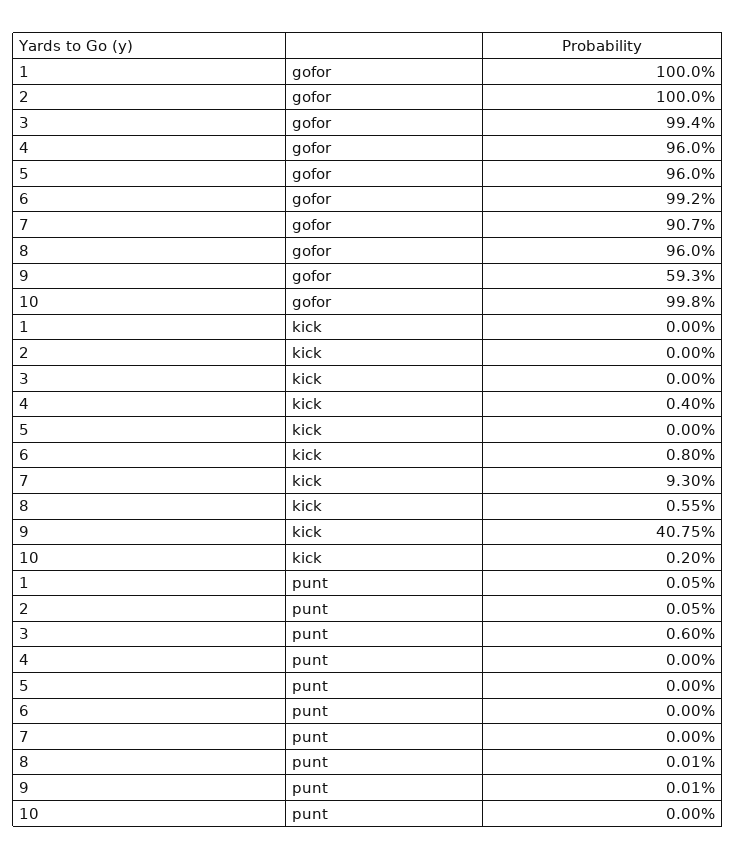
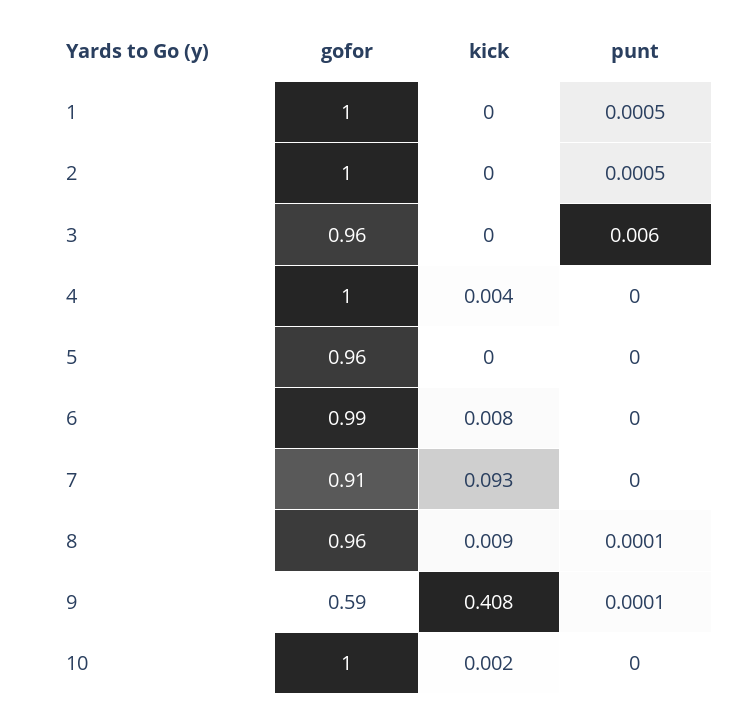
  {
    "1": {
      "gofor": 1,
      "kick": 0,
      "punt": 0.0005
    },
    "2": {
      "gofor": 1,
      "kick": 0,
      "punt": 0.0005
    },
    "3": {
-     "gofor": 0.994,
+     "gofor": 0.96,
      "kick": 0,
      "punt": 0.006
    },
    "4": {
-     "gofor": 0.96,
+     "gofor": 1,
      "kick": 0.004,
      "punt": 0
    },
    "5": {
      "gofor": 0.96,
      "kick": 0,
      "punt": 0
    },
    "6": {
      "gofor": 0.992,
      "kick": 0.008,
      "punt": 0
    },
    "7": {
      "gofor": 0.907,
      "kick": 0.093,
      "punt": 0
    },
    "8": {
      "gofor": 0.96,
-     "kick": 0.0055,
+     "kick": 0.009,
      "punt": 0.0001
    },
    "9": {
      "gofor": 0.593,
      "kick": 0.4075,
      "punt": 0.0001
    },
    "10": {
      "gofor": 0.998,
      "kick": 0.002,
      "punt": 0
    }
  }

